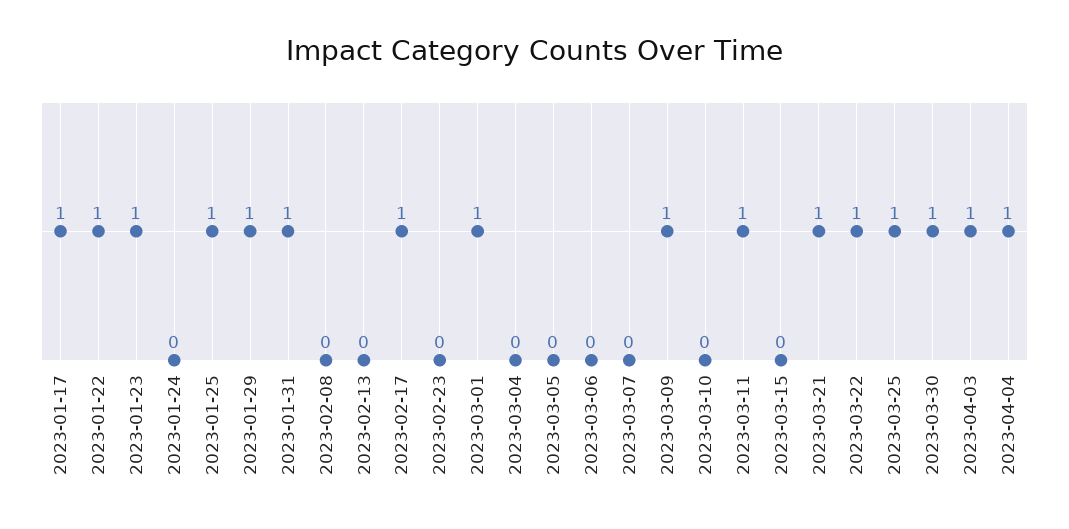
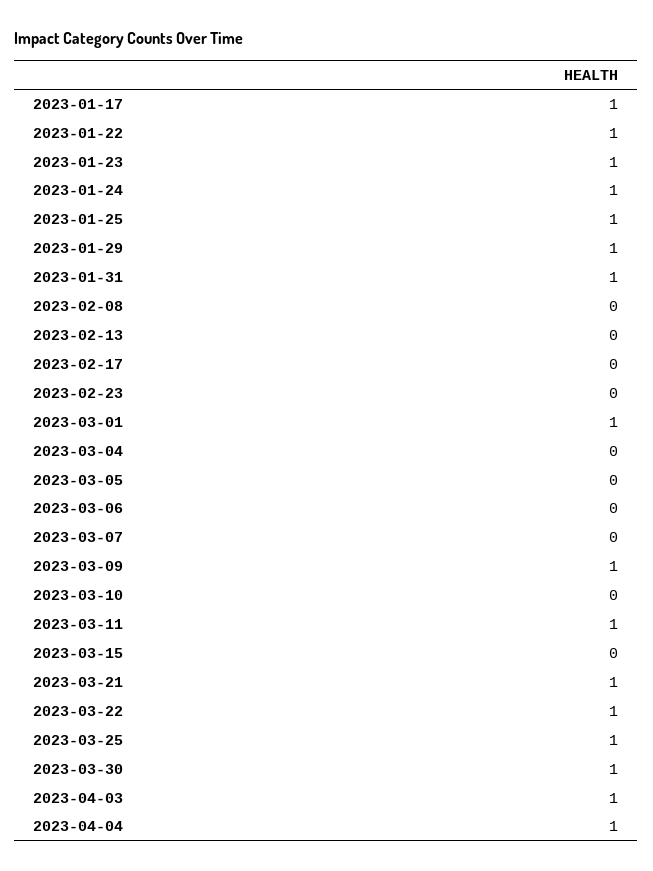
  {
    "2023-01-17": 1,
    "2023-01-22": 1,
    "2023-01-23": 1,
-   "2023-01-24": 0,
+   "2023-01-24": 1,
    "2023-01-25": 1,
    "2023-01-29": 1,
    "2023-01-31": 1,
    "2023-02-08": 0,
    "2023-02-13": 0,
-   "2023-02-17": 1,
+   "2023-02-17": 0,
    "2023-02-23": 0,
    "2023-03-01": 1,
    "2023-03-04": 0,
    "2023-03-05": 0,
    "2023-03-06": 0,
    "2023-03-07": 0,
    "2023-03-09": 1,
    "2023-03-10": 0,
    "2023-03-11": 1,
    "2023-03-15": 0,
    "2023-03-21": 1,
    "2023-03-22": 1,
    "2023-03-25": 1,
    "2023-03-30": 1,
    "2023-04-03": 1,
    "2023-04-04": 1
  }

